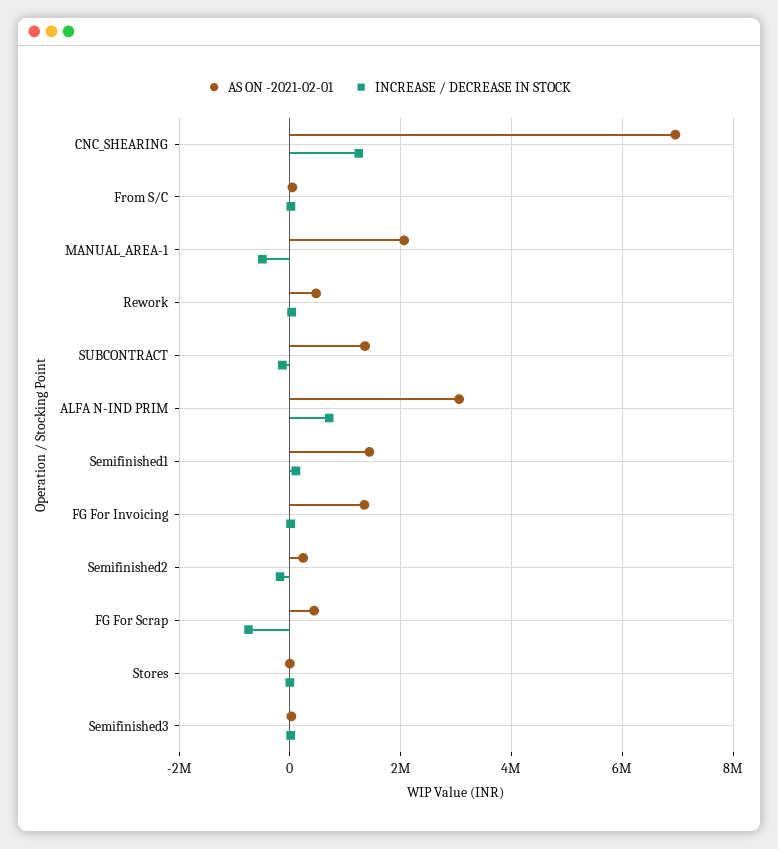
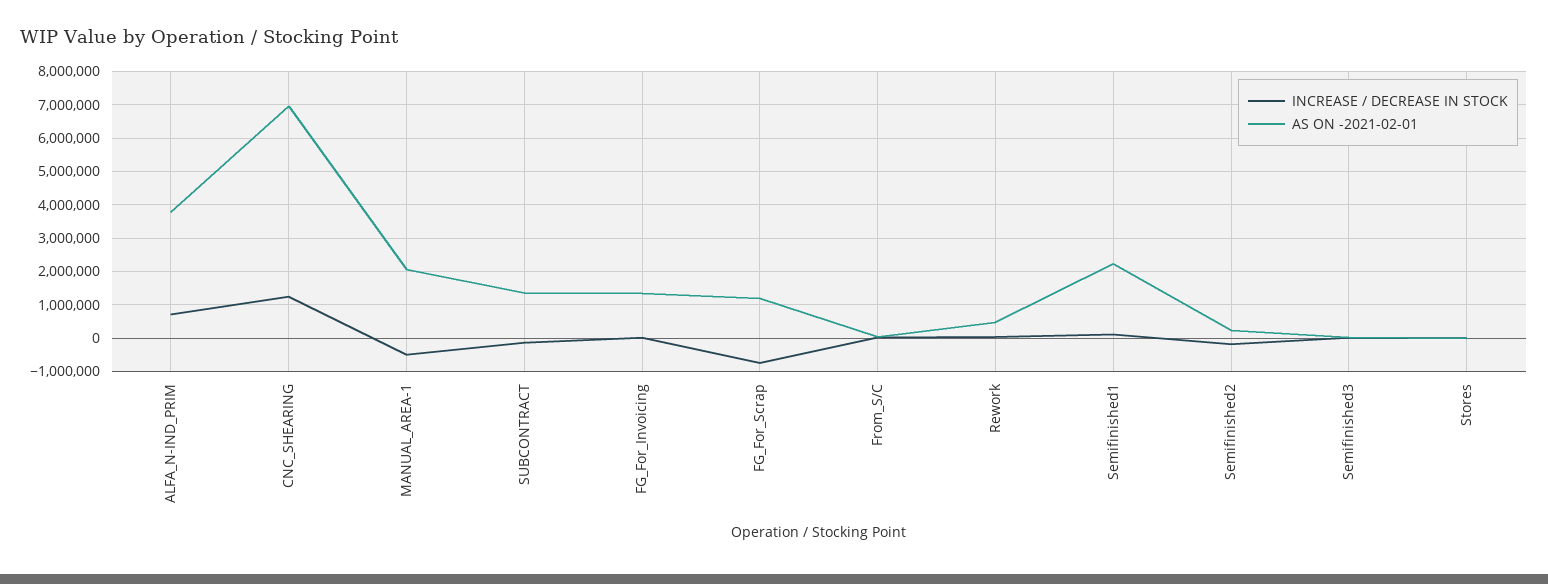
  {
    "AS ON -2021-02-01": {
      "CNC_SHEARING": 7000000,
      "From S/C": 0,
      "MANUAL_AREA-1": 2000000,
      "Rework": 400000,
      "SUBCONTRACT": 1400000,
-     "ALFA N-IND PRIM": 3000000,
+     "ALFA N-IND PRIM": 3800000,
-     "Semifinished1": 1400000,
+     "Semifinished1": 2200000,
      "FG For Invoicing": 1400000,
      "Semifinished2": 200000,
-     "FG For Scrap": 400000,
+     "FG For Scrap": 1200000,
      "Stores": 0,
      "Semifinished3": 0
    },
    "INCREASE / DECREASE IN STOCK": {
      "CNC_SHEARING": 1200000,
      "From S/C": 0,
      "MANUAL_AREA-1": -400000,
      "Rework": 0,
      "SUBCONTRACT": -200000,
      "ALFA N-IND PRIM": 800000,
      "Semifinished1": 200000,
      "FG For Invoicing": 0,
      "Semifinished2": -200000,
      "FG For Scrap": -800000,
      "Stores": 0,
      "Semifinished3": 0
    }
  }

